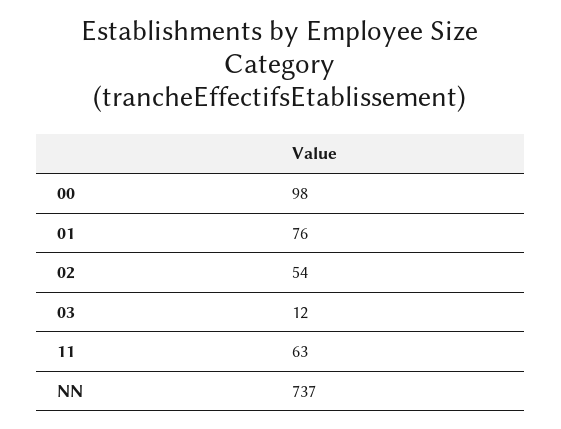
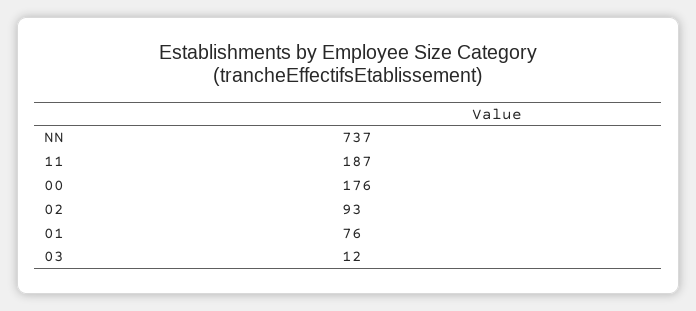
  {
-   "00": 98,
+   "00": 176,
    "01": 76,
-   "02": 54,
+   "02": 93,
    "03": 12,
-   "11": 63,
+   "11": 187,
    "NN": 737
  }

